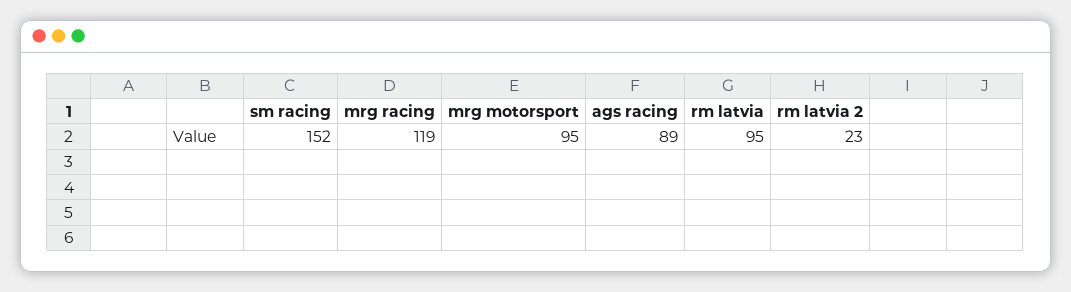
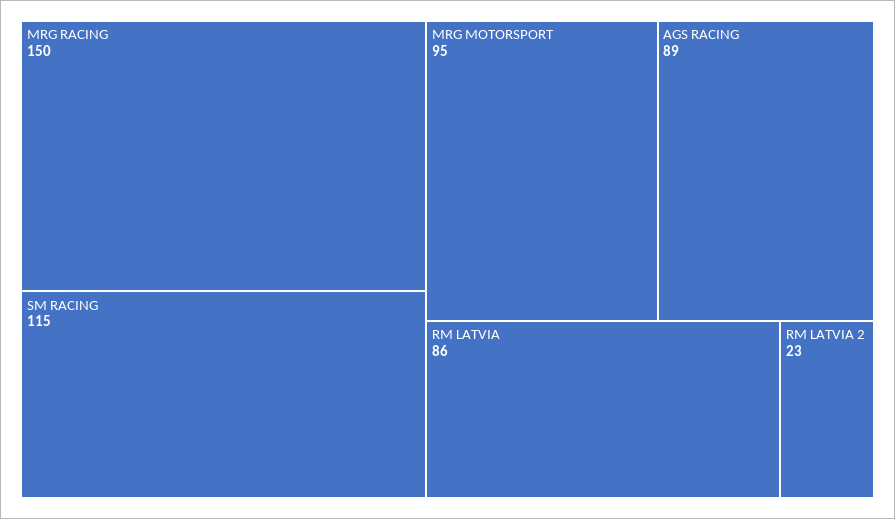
  {
-   "sm racing": 152,
+   "sm racing": 115,
-   "mrg racing": 119,
+   "mrg racing": 150,
    "mrg motorsport": 95,
    "ags racing": 89,
-   "rm latvia": 95,
+   "rm latvia": 86,
    "rm latvia 2": 23
  }

